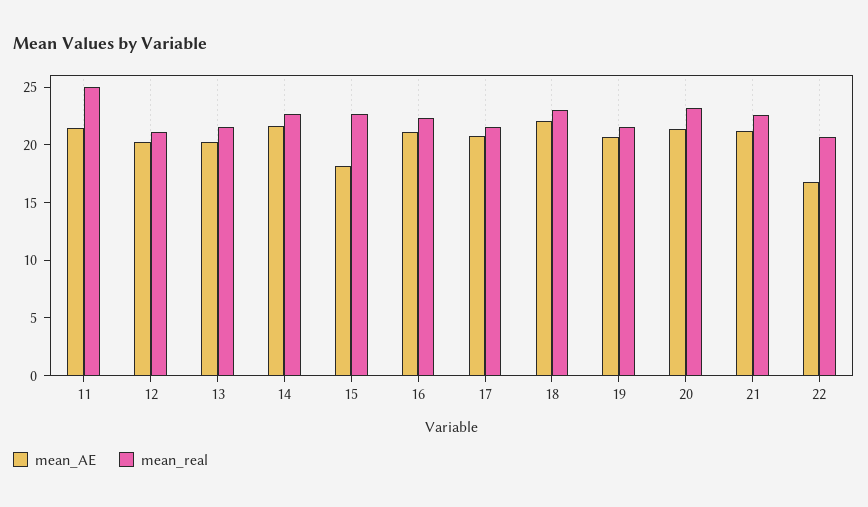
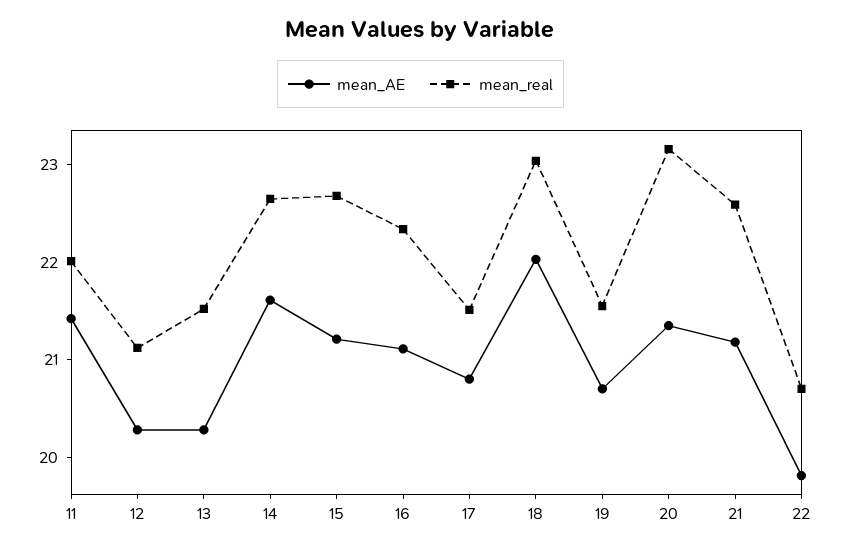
  {
    "mean_AE": {
      "11": 21.4,
      "12": 20.2,
      "13": 20.2,
      "14": 21.6,
-     "15": 18,
+     "15": 21.2,
      "16": 21.2,
      "17": 20.8,
      "18": 22,
      "19": 20.8,
      "20": 21.4,
      "21": 21.2,
-     "22": 17
+     "22": 19.8
    },
    "mean_real": {
-     "11": 25,
+     "11": 22,
      "12": 21.2,
      "13": 21.6,
      "14": 22.6,
      "15": 22.6,
      "16": 22.4,
      "17": 21.6,
      "18": 23,
      "19": 21.6,
      "20": 23.2,
      "21": 22.6,
      "22": 20.8
    }
  }

